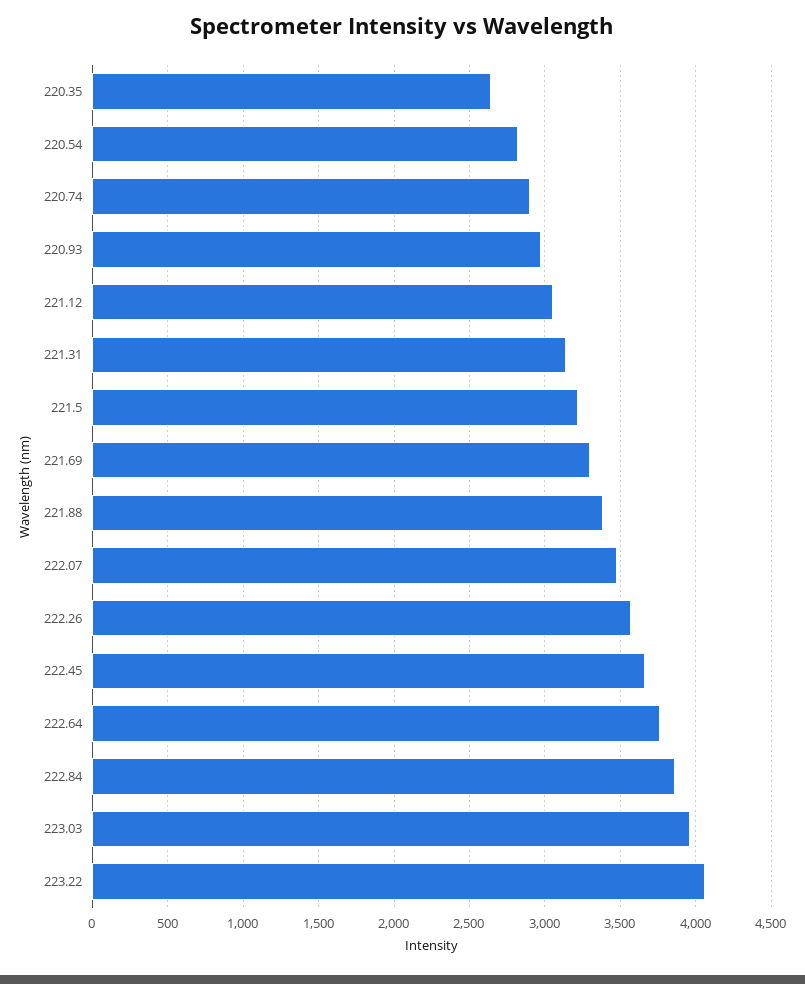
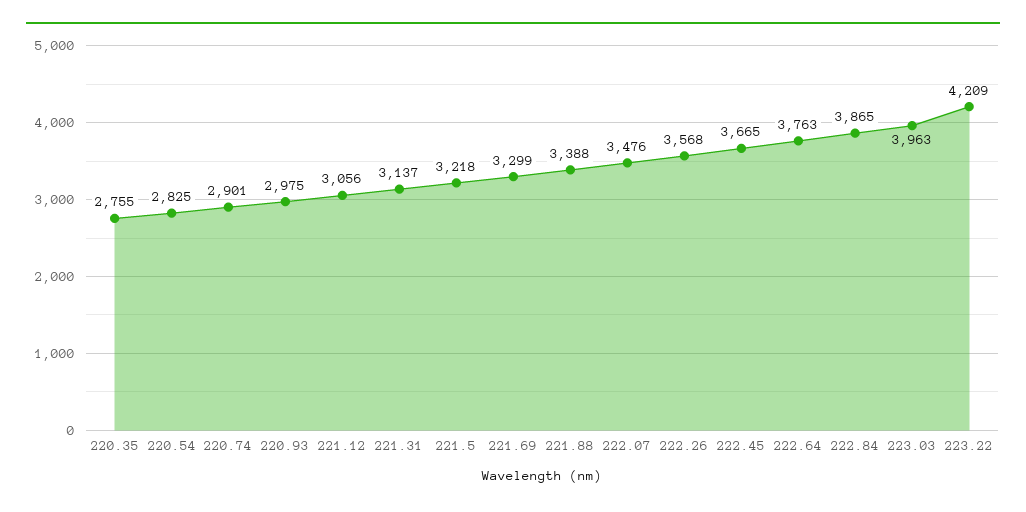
  {
-   "220.35": 2650,
+   "220.35": 2755,
    "220.54": 2825,
    "220.74": 2901,
    "220.93": 2975,
    "221.12": 3056,
    "221.31": 3137,
    "221.5": 3218,
    "221.69": 3299,
    "221.88": 3388,
    "222.07": 3476,
    "222.26": 3568,
    "222.45": 3665,
    "222.64": 3763,
    "222.84": 3865,
    "223.03": 3963,
-   "223.22": 4050
+   "223.22": 4209
  }

